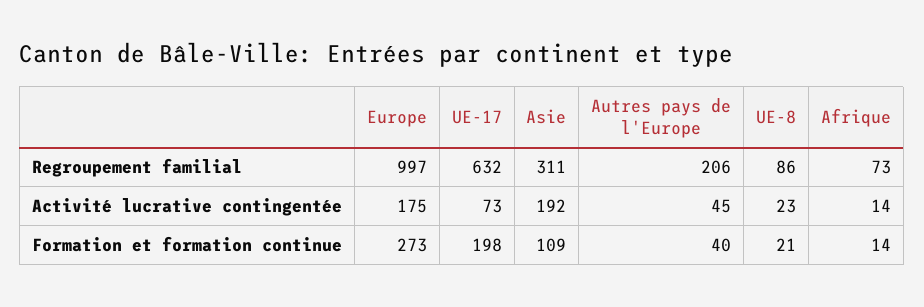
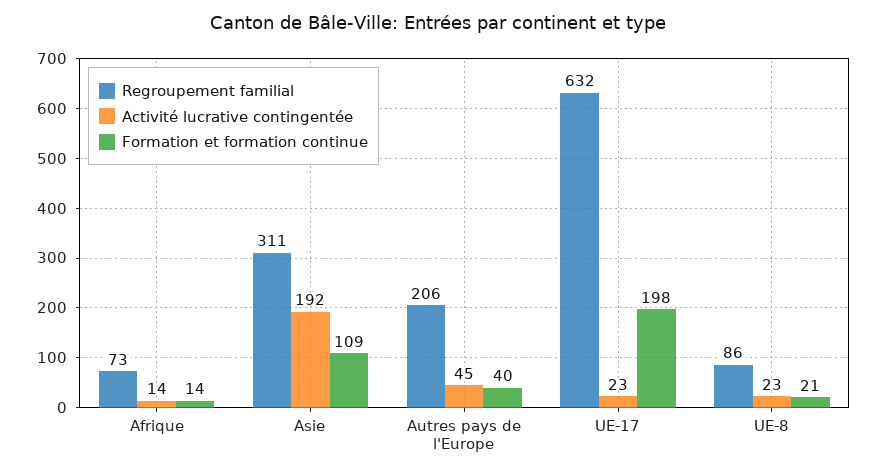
  {
    "Regroupement familial": {
-     "Europe": 997,
      "UE-17": 632,
      "Asie": 311,
      "Autres pays de l'Europe": 206,
      "UE-8": 86,
      "Afrique": 73
    },
    "Activité lucrative contingentée": {
-     "Europe": 175,
-     "UE-17": 73,
+     "UE-17": 23,
      "Asie": 192,
      "Autres pays de l'Europe": 45,
      "UE-8": 23,
      "Afrique": 14
    },
    "Formation et formation continue": {
-     "Europe": 273,
      "UE-17": 198,
      "Asie": 109,
      "Autres pays de l'Europe": 40,
      "UE-8": 21,
      "Afrique": 14
    }
  }

